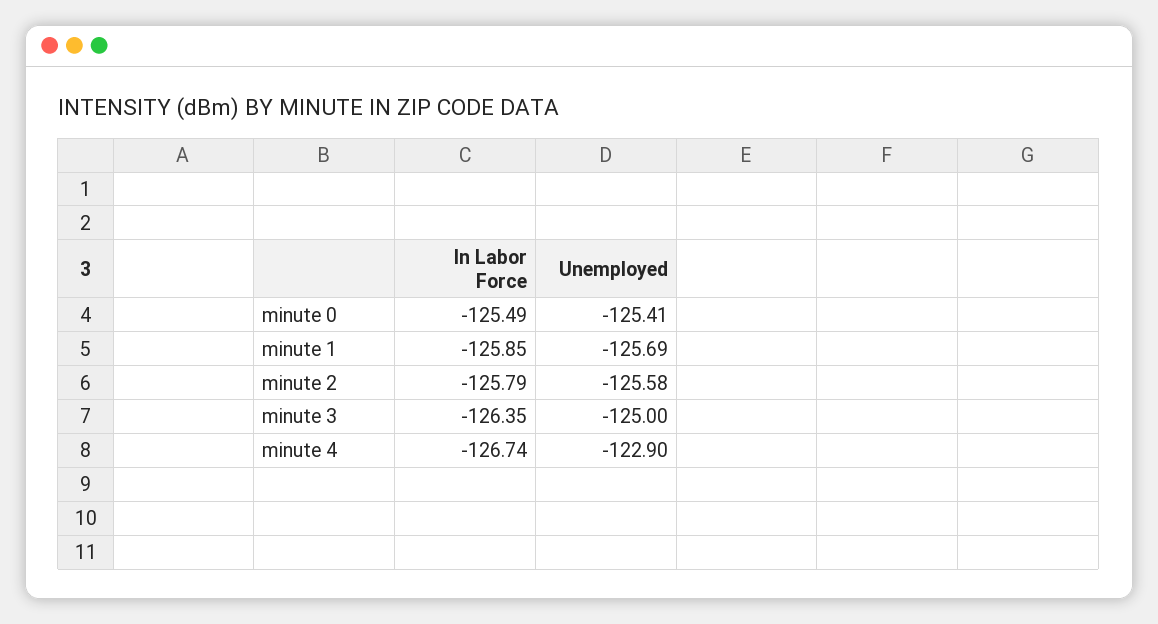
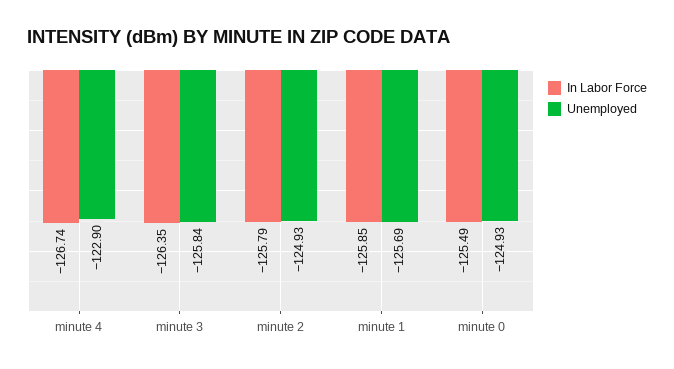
  {
    "In Labor Force": {
      "minute 0": -125.49,
      "minute 1": -125.85,
      "minute 2": -125.79,
      "minute 3": -126.35,
      "minute 4": -126.74
    },
    "Unemployed": {
-     "minute 0": -125.41,
+     "minute 0": -124.93,
      "minute 1": -125.69,
-     "minute 2": -125.58,
+     "minute 2": -124.93,
-     "minute 3": -125,
+     "minute 3": -125.84,
      "minute 4": -122.9
    }
  }

